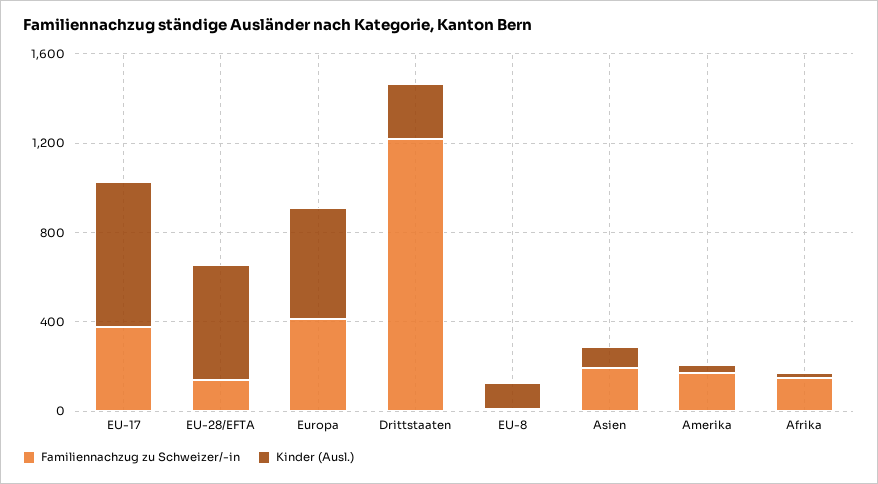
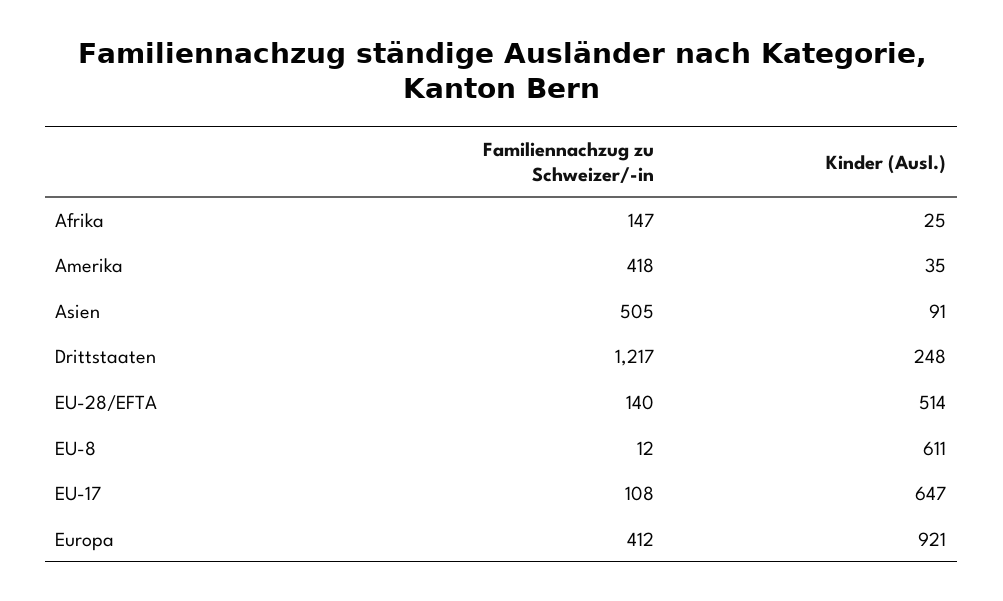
  {
    "Familiennachzug zu Schweizer/-in": {
-     "EU-17": 400,
+     "EU-17": 108,
      "EU-28/EFTA": 140,
      "Europa": 412,
      "Drittstaaten": 1217,
      "EU-8": 12,
-     "Asien": 200,
+     "Asien": 505,
-     "Amerika": 200,
+     "Amerika": 418,
      "Afrika": 147
    },
    "Kinder (Ausl.)": {
      "EU-17": 647,
      "EU-28/EFTA": 514,
-     "Europa": 500,
+     "Europa": 921,
      "Drittstaaten": 248,
-     "EU-8": 100,
+     "EU-8": 611,
      "Asien": 91,
      "Amerika": 35,
      "Afrika": 25
    }
  }

